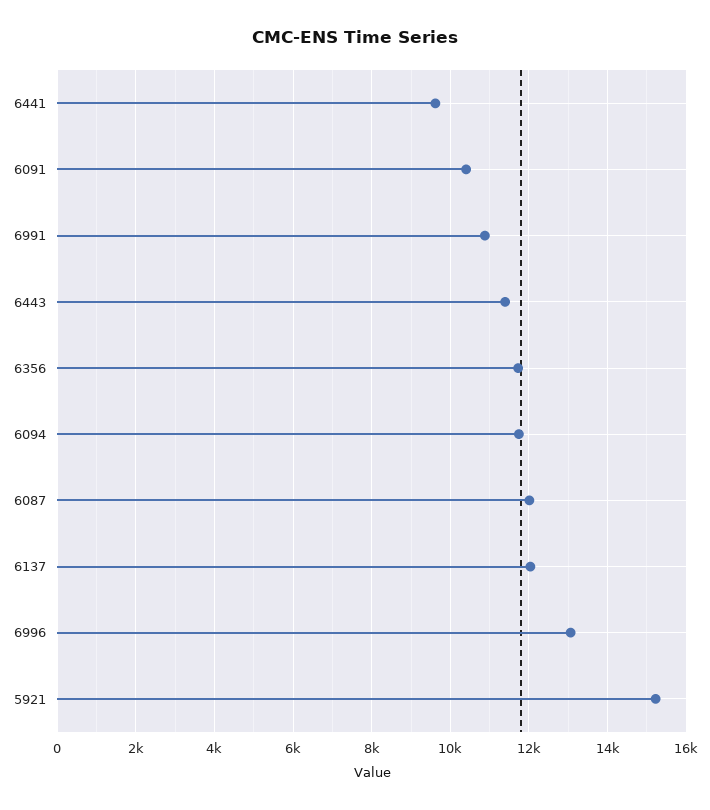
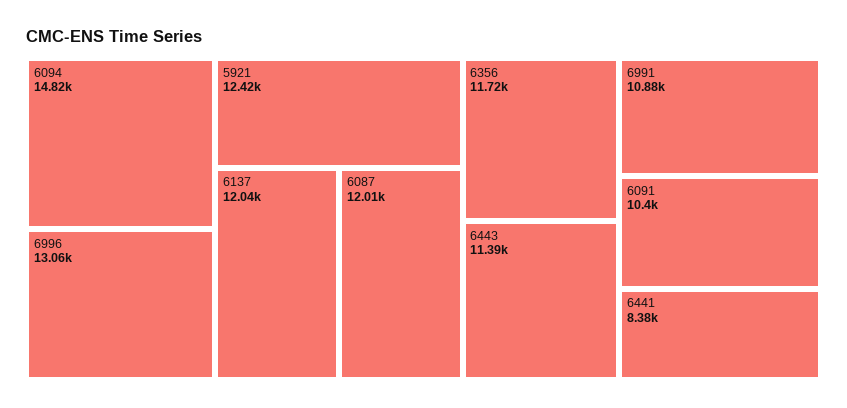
  {
-   "6441": 9600,
+   "6441": 8380,
    "6091": 10400,
    "6991": 10880,
    "6443": 11390,
    "6356": 11720,
-   "6094": 11800,
+   "6094": 14820,
    "6087": 12010,
    "6137": 12040,
    "6996": 13060,
-   "5921": 15200
+   "5921": 12420
  }

